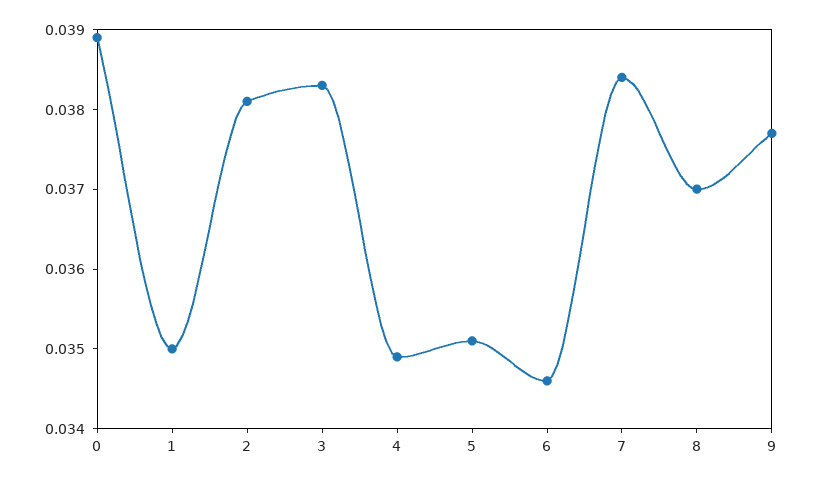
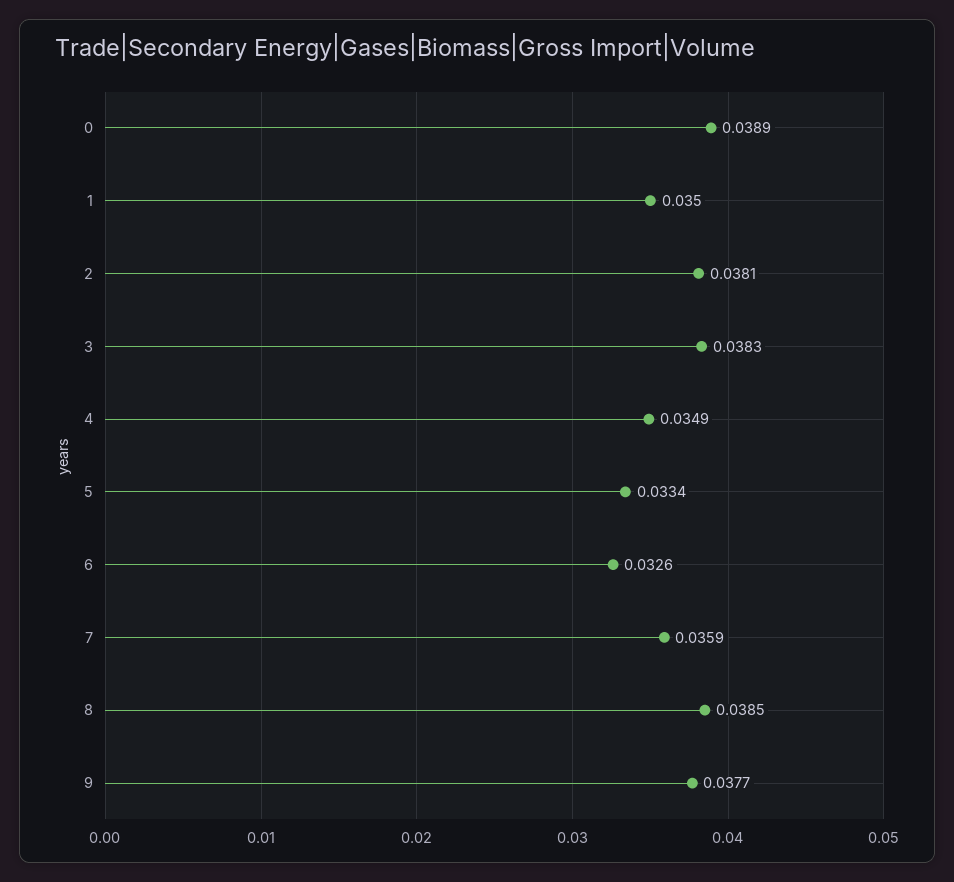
  {
    "0": 0.0389,
    "1": 0.035,
    "2": 0.0381,
    "3": 0.0383,
    "4": 0.0349,
-   "5": 0.035,
+   "5": 0.0334,
-   "6": 0.0345,
+   "6": 0.0326,
-   "7": 0.0385,
+   "7": 0.0359,
-   "8": 0.037,
+   "8": 0.0385,
    "9": 0.0377
  }

